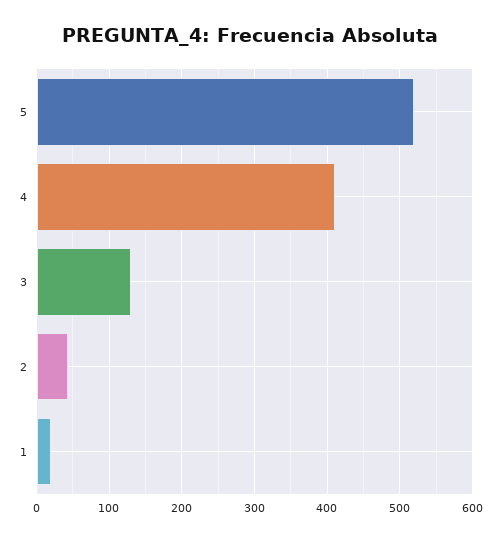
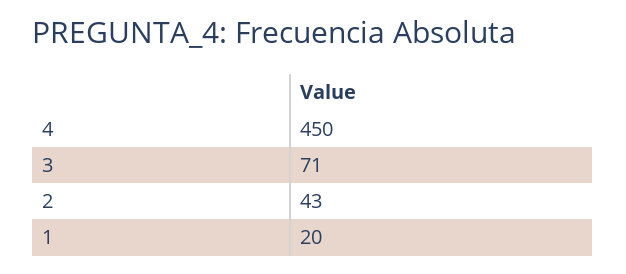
  {
-   "5": 520,
-   "4": 410,
+   "4": 450,
-   "3": 130,
+   "3": 71,
    "2": 43,
    "1": 20
  }

